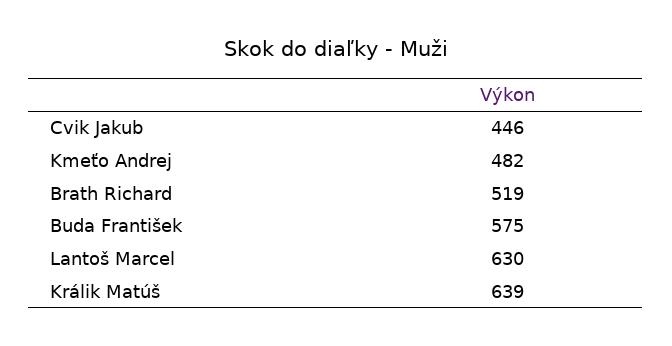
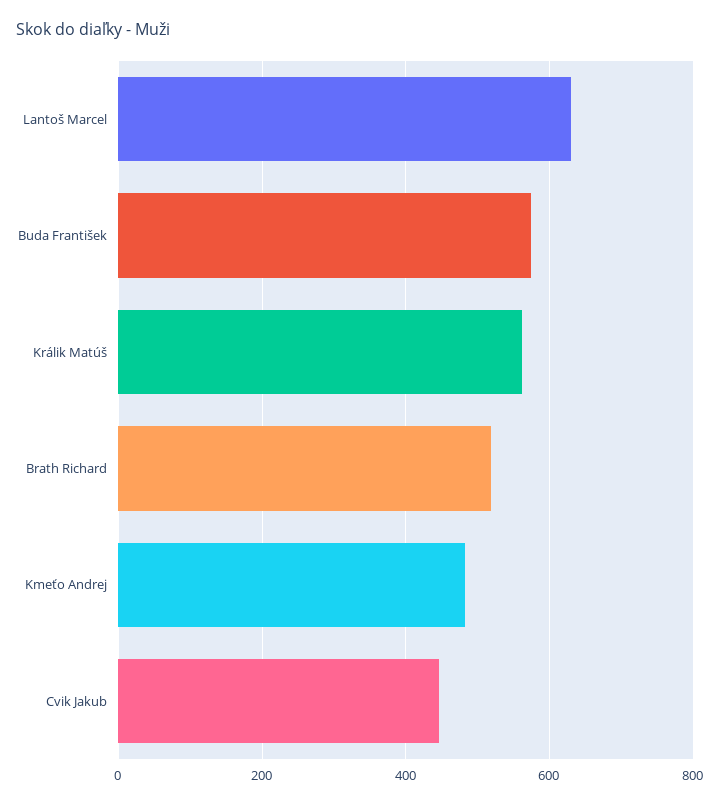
  {
    "Cvik Jakub": 446,
    "Kmeťo Andrej": 482,
    "Brath Richard": 519,
    "Buda František": 575,
    "Lantoš Marcel": 630,
-   "Králik Matúš": 639
+   "Králik Matúš": 560
  }

